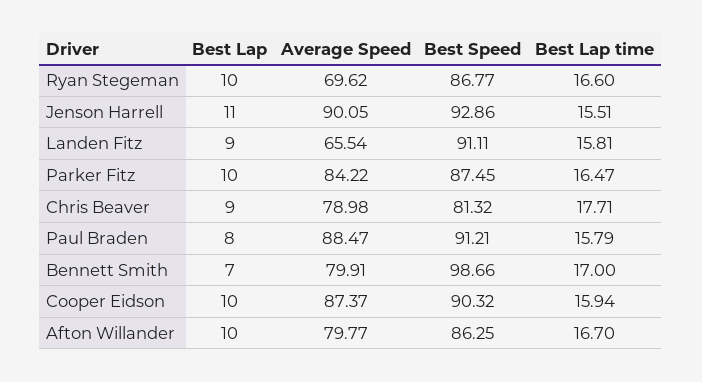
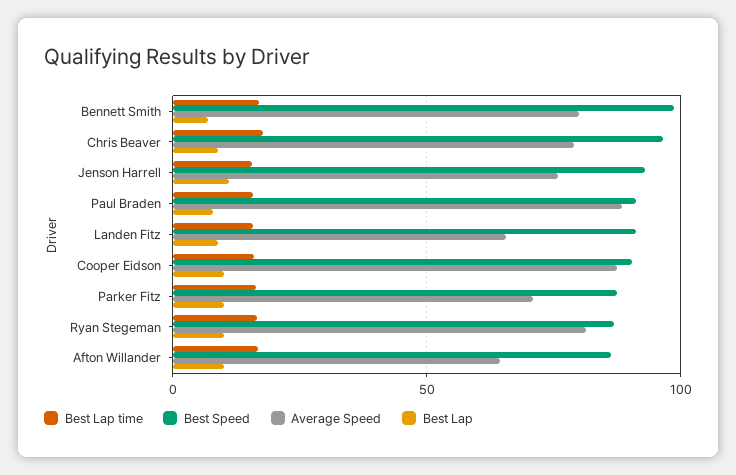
  {
    "Best Lap": {
      "Ryan Stegeman": 10,
      "Jenson Harrell": 11,
      "Landen Fitz": 9,
      "Parker Fitz": 10,
      "Chris Beaver": 9,
      "Paul Braden": 8,
      "Bennett Smith": 7,
      "Cooper Eidson": 10,
      "Afton Willander": 10
    },
    "Average Speed": {
-     "Ryan Stegeman": 69.62,
+     "Ryan Stegeman": 80,
-     "Jenson Harrell": 90.05,
+     "Jenson Harrell": 75,
      "Landen Fitz": 65.54,
-     "Parker Fitz": 84.22,
+     "Parker Fitz": 70,
      "Chris Beaver": 78.98,
      "Paul Braden": 88.47,
      "Bennett Smith": 79.91,
      "Cooper Eidson": 87.37,
-     "Afton Willander": 79.77
+     "Afton Willander": 65
    },
    "Best Speed": {
      "Ryan Stegeman": 86.77,
      "Jenson Harrell": 92.86,
      "Landen Fitz": 91.11,
      "Parker Fitz": 87.45,
-     "Chris Beaver": 81.32,
+     "Chris Beaver": 95,
      "Paul Braden": 91.21,
      "Bennett Smith": 98.66,
      "Cooper Eidson": 90.32,
      "Afton Willander": 86.25
    },
    "Best Lap time": {
      "Ryan Stegeman": 16.6,
      "Jenson Harrell": 15.51,
      "Landen Fitz": 15.81,
      "Parker Fitz": 16.47,
      "Chris Beaver": 17.71,
      "Paul Braden": 15.79,
      "Bennett Smith": 17,
      "Cooper Eidson": 15.94,
      "Afton Willander": 16.7
    }
  }

